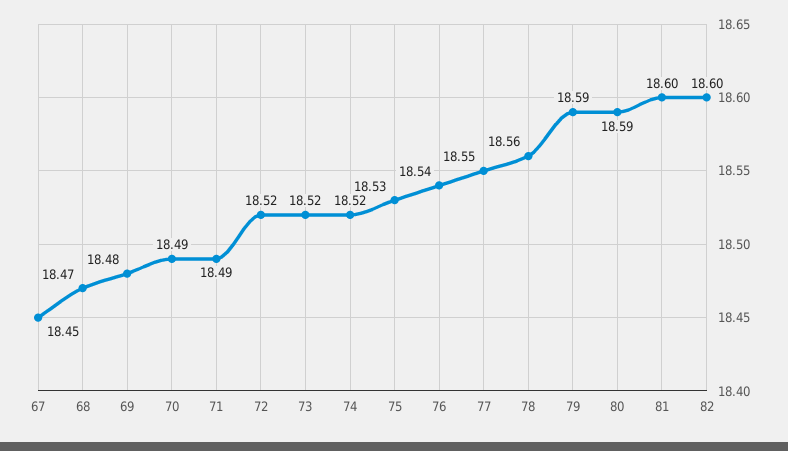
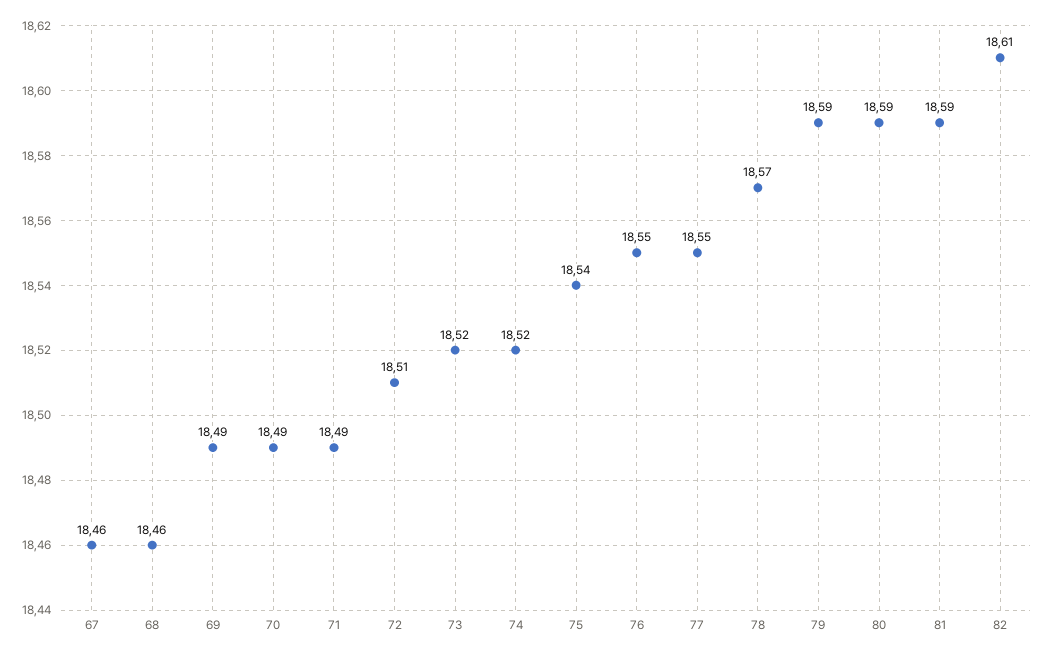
  {
-   "67": 18.45,
+   "67": 18.46,
-   "68": 18.47,
+   "68": 18.46,
-   "69": 18.48,
+   "69": 18.49,
    "70": 18.49,
    "71": 18.49,
-   "72": 18.52,
+   "72": 18.51,
    "73": 18.52,
    "74": 18.52,
-   "75": 18.53,
+   "75": 18.54,
-   "76": 18.54,
+   "76": 18.55,
    "77": 18.55,
-   "78": 18.56,
+   "78": 18.57,
    "79": 18.59,
    "80": 18.59,
-   "81": 18.6,
+   "81": 18.59,
-   "82": 18.6
+   "82": 18.61
  }

